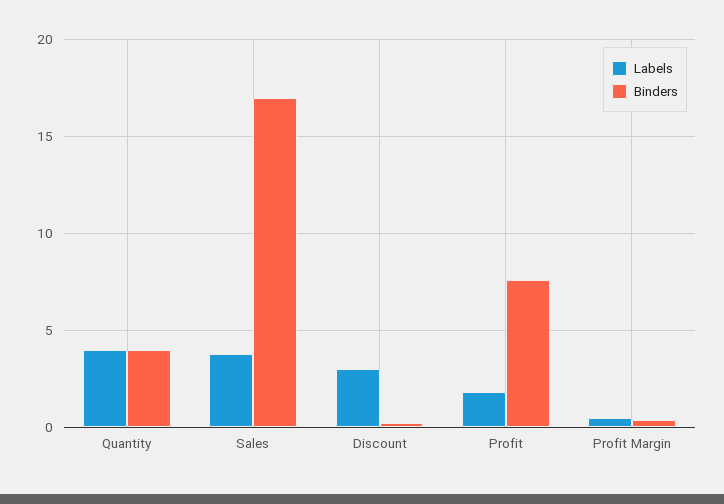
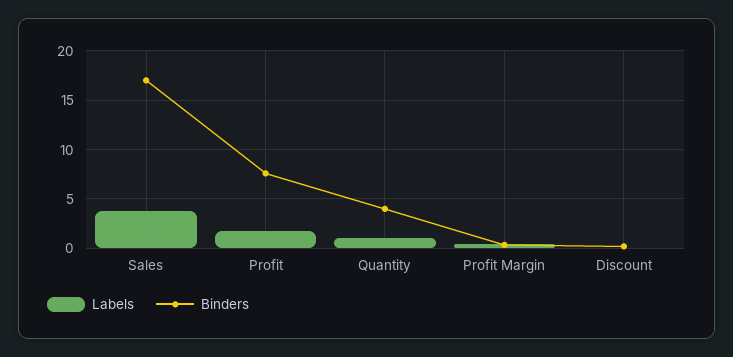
  {
    "Labels": {
-     "Quantity": 4,
+     "Quantity": 1,
      "Sales": 4,
-     "Discount": 3,
+     "Discount": 0,
      "Profit": 2,
      "Profit Margin": 0.5
    },
    "Binders": {
      "Quantity": 4,
      "Sales": 17,
      "Discount": 0,
      "Profit": 7.5,
      "Profit Margin": 0.5
    }
  }

